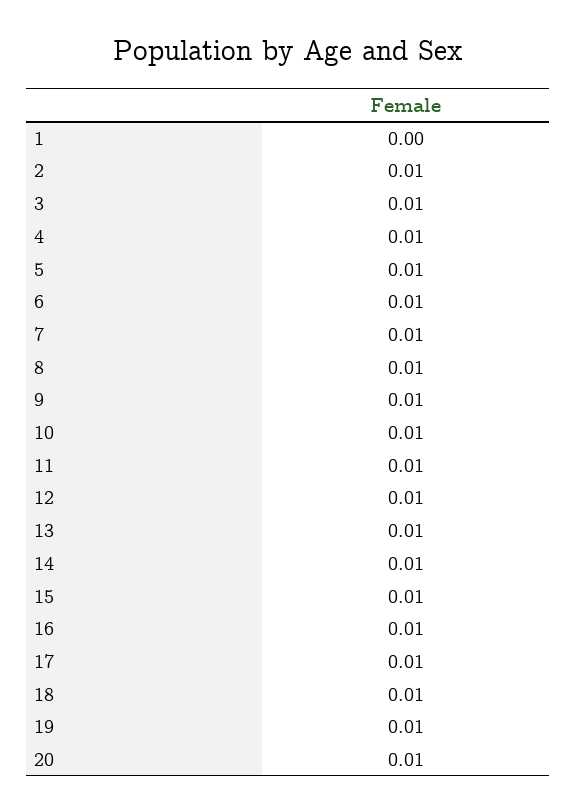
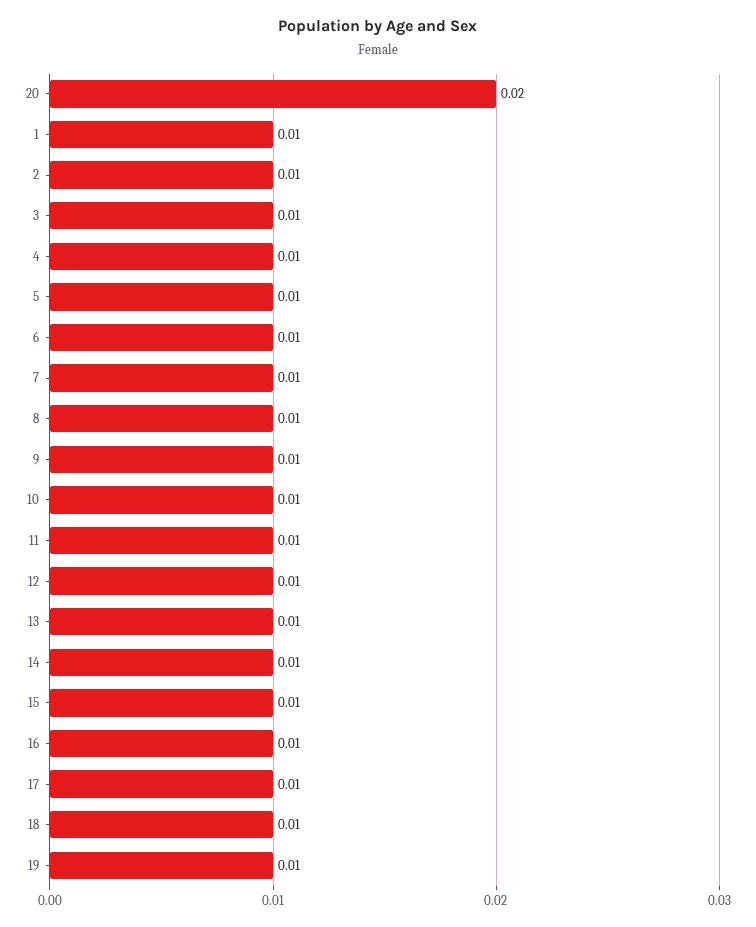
  {
-   "1": 0,
+   "1": 0.01,
    "2": 0.01,
    "3": 0.01,
    "4": 0.01,
    "5": 0.01,
    "6": 0.01,
    "7": 0.01,
    "8": 0.01,
    "9": 0.01,
    "10": 0.01,
    "11": 0.01,
    "12": 0.01,
    "13": 0.01,
    "14": 0.01,
    "15": 0.01,
    "16": 0.01,
    "17": 0.01,
    "18": 0.01,
    "19": 0.01,
-   "20": 0.01
+   "20": 0.02
  }

